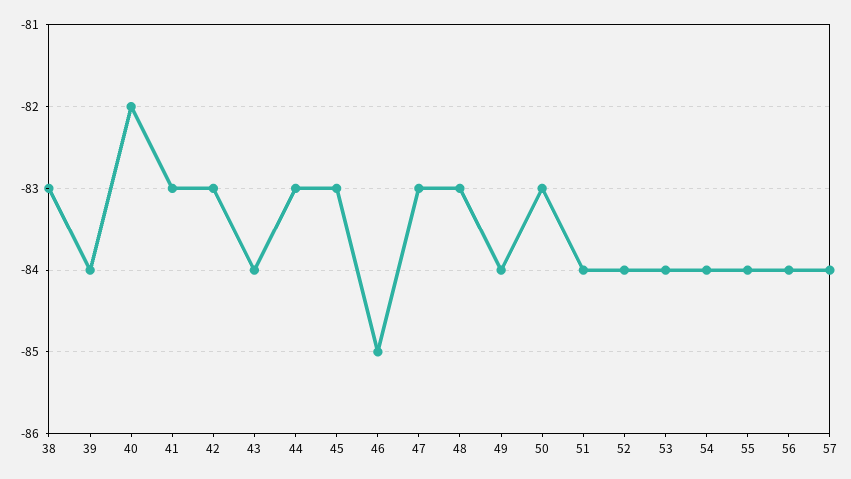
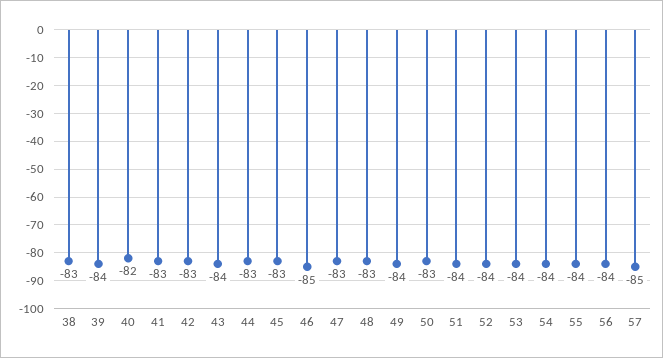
  {
    "38": -83,
    "39": -84,
    "40": -82,
    "41": -83,
    "42": -83,
    "43": -84,
    "44": -83,
    "45": -83,
    "46": -85,
    "47": -83,
    "48": -83,
    "49": -84,
    "50": -83,
    "51": -84,
    "52": -84,
    "53": -84,
    "54": -84,
    "55": -84,
    "56": -84,
-   "57": -84
+   "57": -85
  }

